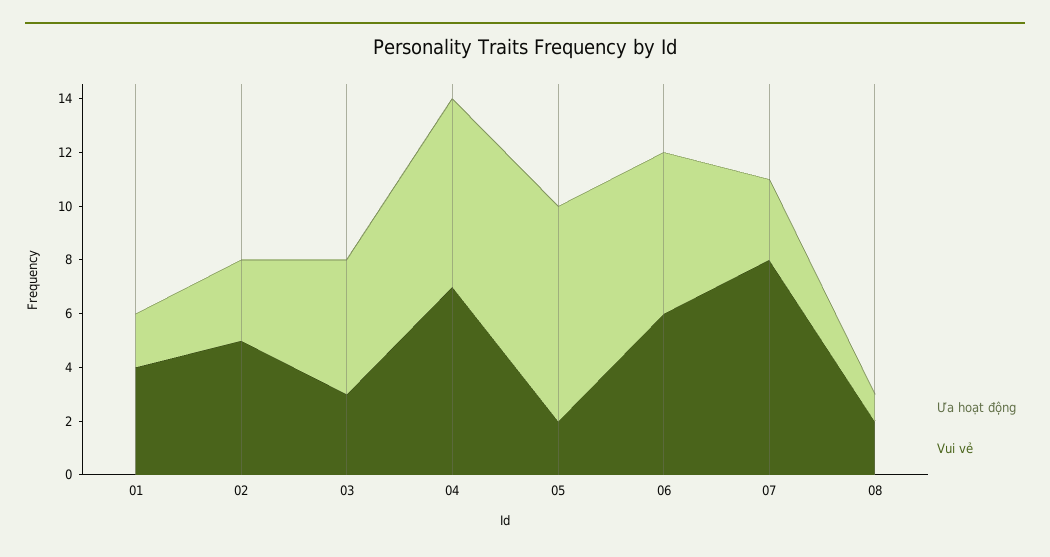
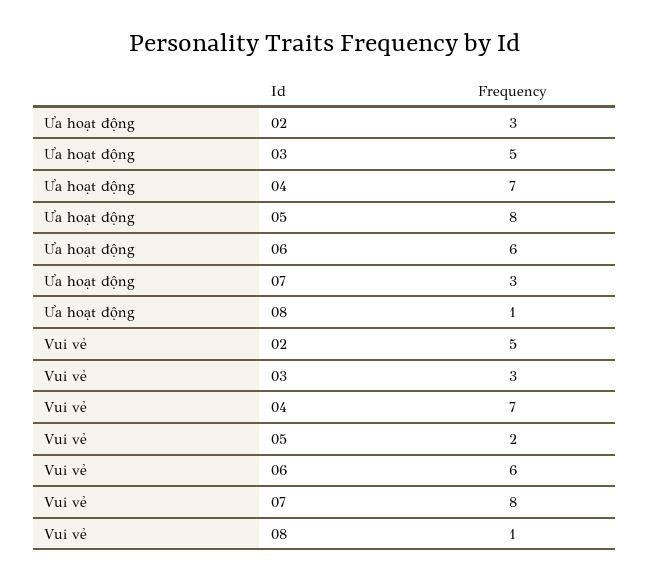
  {
    "Ưa hoạt động": {
-     "01": 2,
      "02": 3,
      "03": 5,
      "04": 7,
      "05": 8,
      "06": 6,
      "07": 3,
      "08": 1
    },
    "Vui vẻ": {
-     "01": 4,
      "02": 5,
      "03": 3,
      "04": 7,
      "05": 2,
      "06": 6,
      "07": 8,
-     "08": 2
+     "08": 1
    }
  }

